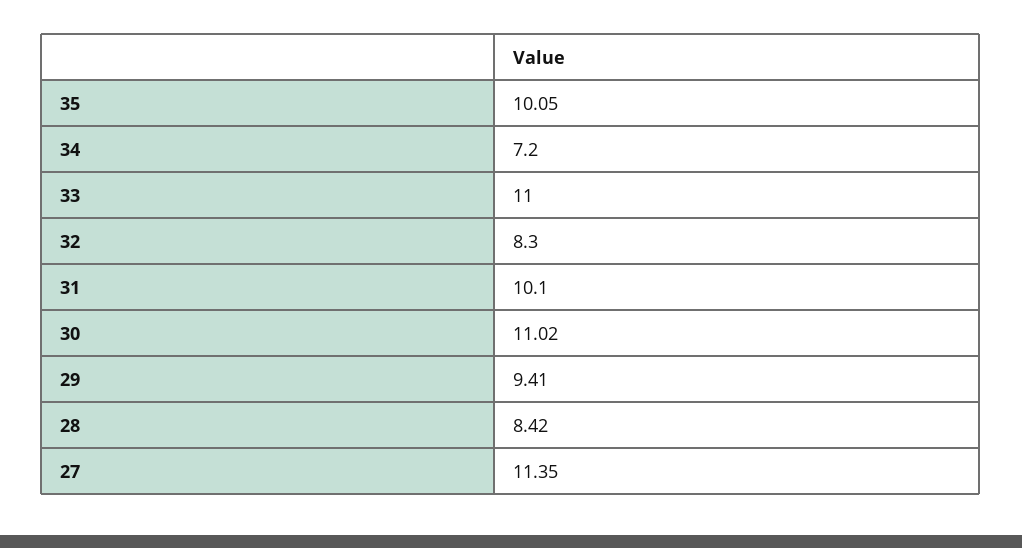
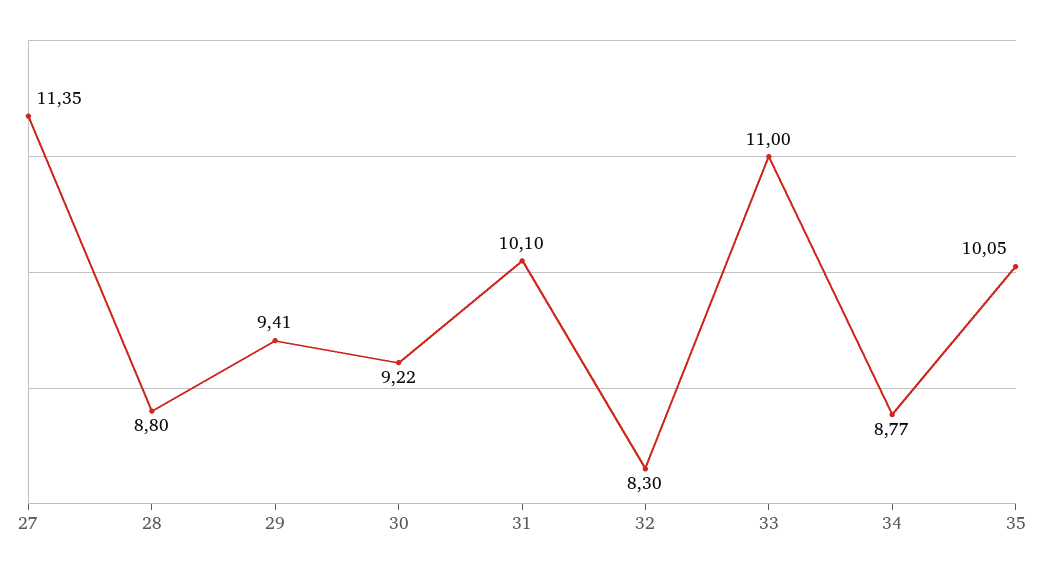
  {
    "35": 10.05,
-   "34": 7.2,
+   "34": 8.77,
    "33": 11,
    "32": 8.3,
    "31": 10.1,
-   "30": 11.02,
+   "30": 9.22,
    "29": 9.41,
-   "28": 8.42,
+   "28": 8.8,
    "27": 11.35
  }

